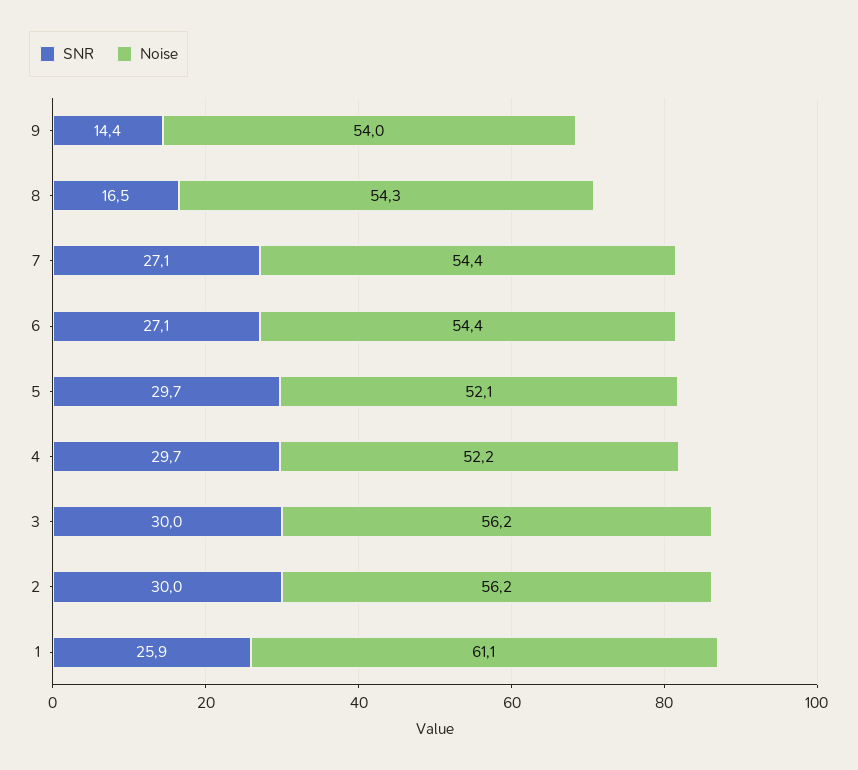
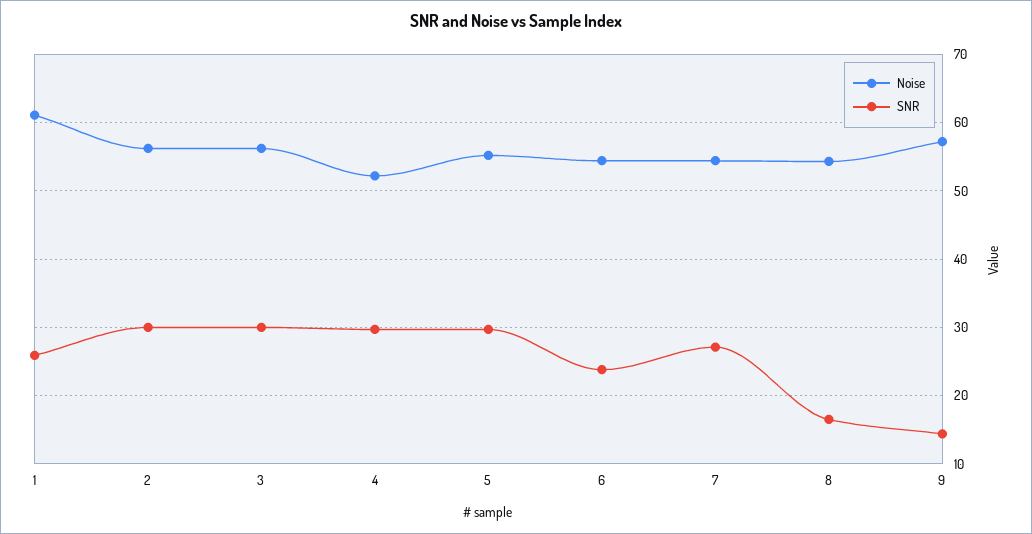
  {
    "SNR": {
      "9": 14.4,
      "8": 16.5,
      "7": 27.1,
-     "6": 27.1,
+     "6": 24,
      "5": 29.7,
      "4": 29.7,
      "3": 30,
      "2": 30,
      "1": 25.9
    },
    "Noise": {
-     "9": 54,
+     "9": 57,
      "8": 54.3,
      "7": 54.4,
      "6": 54.4,
-     "5": 52.1,
+     "5": 55,
      "4": 52.2,
      "3": 56.2,
      "2": 56.2,
      "1": 61.1
    }
  }

